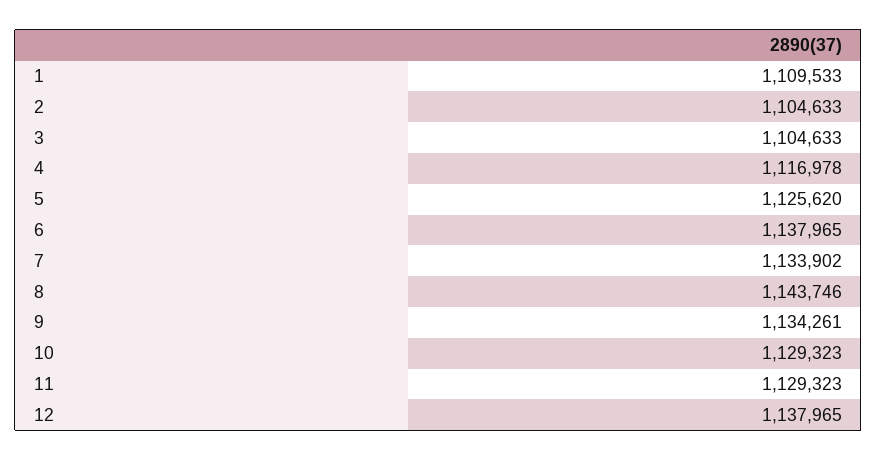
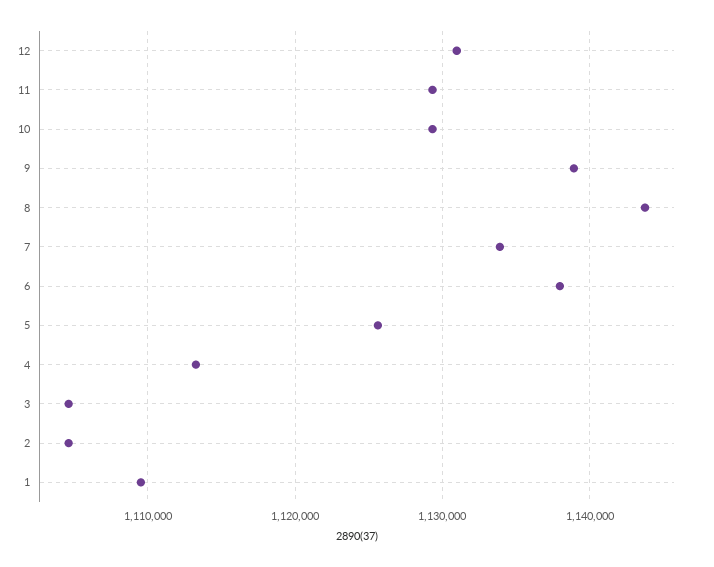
  {
    "1": 1109533,
    "2": 1104633,
    "3": 1104633,
-   "4": 1116978,
+   "4": 1113000,
    "5": 1125620,
    "6": 1137965,
    "7": 1133902,
    "8": 1143746,
-   "9": 1134261,
+   "9": 1139000,
    "10": 1129323,
    "11": 1129323,
-   "12": 1137965
+   "12": 1131000
  }

